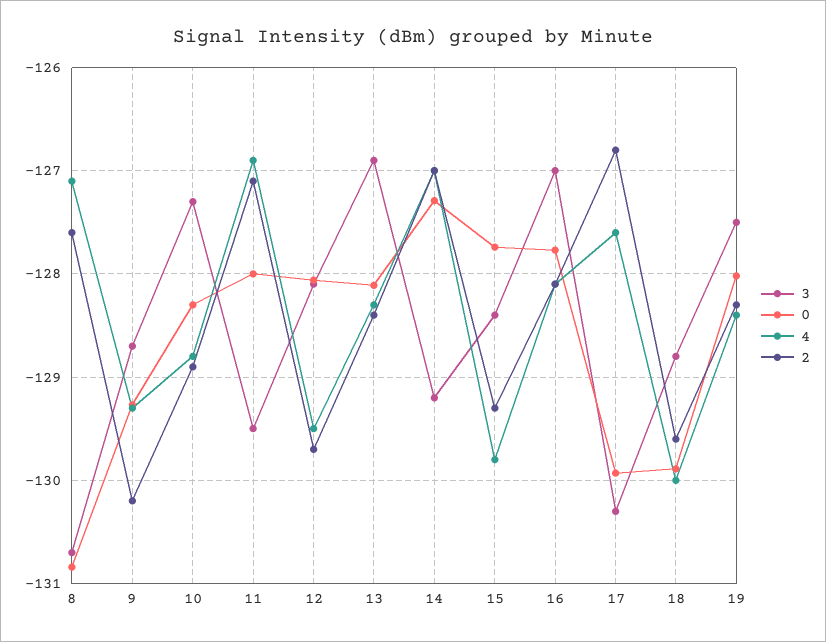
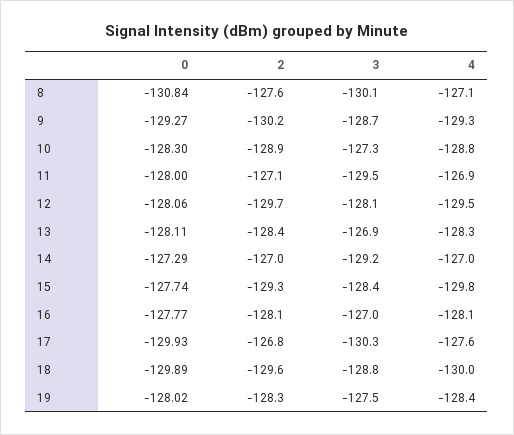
  {
    "3": {
-     "8": -130.7,
+     "8": -130.1,
      "9": -128.7,
      "10": -127.3,
      "11": -129.5,
      "12": -128.1,
      "13": -126.9,
      "14": -129.2,
      "15": -128.4,
      "16": -127,
      "17": -130.3,
      "18": -128.8,
      "19": -127.5
    },
    "0": {
      "8": -130.84,
      "9": -129.27,
      "10": -128.3,
      "11": -128,
      "12": -128.06,
      "13": -128.11,
      "14": -127.29,
      "15": -127.74,
      "16": -127.77,
      "17": -129.93,
      "18": -129.89,
      "19": -128.02
    },
    "4": {
      "8": -127.1,
      "9": -129.3,
      "10": -128.8,
      "11": -126.9,
      "12": -129.5,
      "13": -128.3,
      "14": -127,
      "15": -129.8,
      "16": -128.1,
      "17": -127.6,
      "18": -130,
      "19": -128.4
    },
    "2": {
      "8": -127.6,
      "9": -130.2,
      "10": -128.9,
      "11": -127.1,
      "12": -129.7,
      "13": -128.4,
      "14": -127,
      "15": -129.3,
      "16": -128.1,
      "17": -126.8,
      "18": -129.6,
      "19": -128.3
    }
  }

